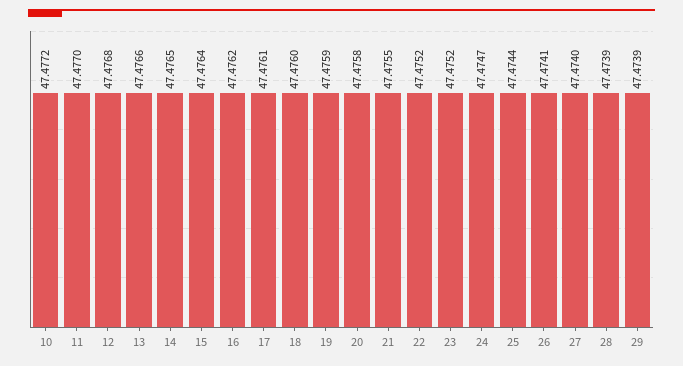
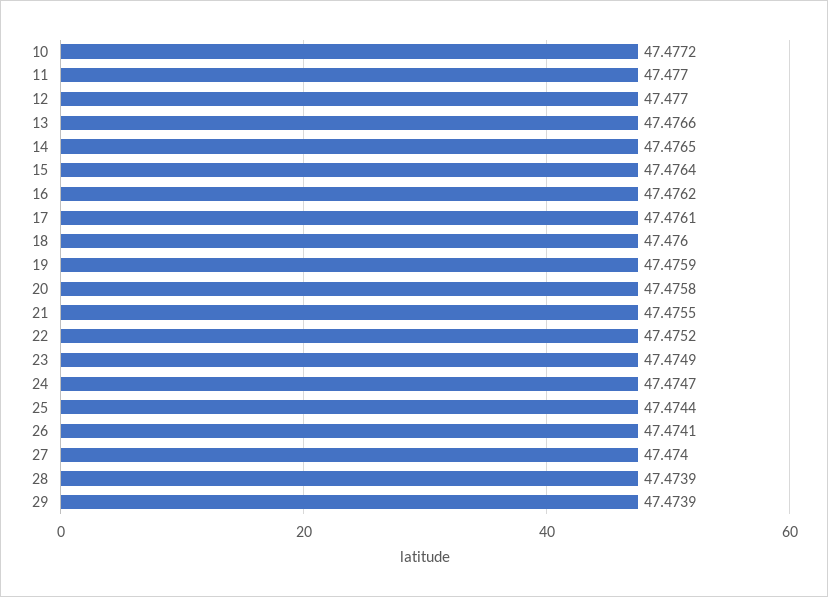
  {
    "10": 47.4772,
    "11": 47.477,
-   "12": 47.4768,
+   "12": 47.477,
    "13": 47.4766,
    "14": 47.4765,
    "15": 47.4764,
    "16": 47.4762,
    "17": 47.4761,
    "18": 47.476,
    "19": 47.4759,
    "20": 47.4758,
    "21": 47.4755,
    "22": 47.4752,
-   "23": 47.4752,
+   "23": 47.4749,
    "24": 47.4747,
    "25": 47.4744,
    "26": 47.4741,
    "27": 47.474,
    "28": 47.4739,
    "29": 47.4739
  }

